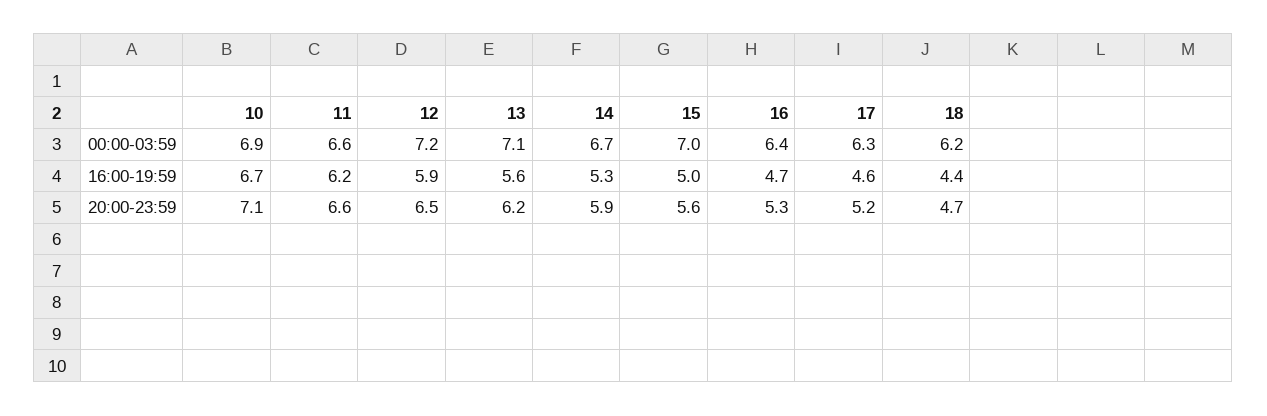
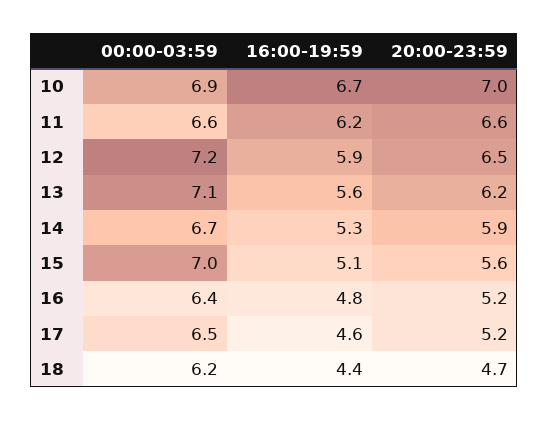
  {
    "10": {
      "00:00-03:59": 6.9,
      "16:00-19:59": 6.7,
-     "20:00-23:59": 7.1
+     "20:00-23:59": 7
    },
    "11": {
      "00:00-03:59": 6.6,
      "16:00-19:59": 6.2,
      "20:00-23:59": 6.6
    },
    "12": {
      "00:00-03:59": 7.2,
      "16:00-19:59": 5.9,
      "20:00-23:59": 6.5
    },
    "13": {
      "00:00-03:59": 7.1,
      "16:00-19:59": 5.6,
      "20:00-23:59": 6.2
    },
    "14": {
      "00:00-03:59": 6.7,
      "16:00-19:59": 5.3,
      "20:00-23:59": 5.9
    },
    "15": {
      "00:00-03:59": 7,
-     "16:00-19:59": 5,
+     "16:00-19:59": 5.1,
      "20:00-23:59": 5.6
    },
    "16": {
      "00:00-03:59": 6.4,
-     "16:00-19:59": 4.7,
+     "16:00-19:59": 4.8,
-     "20:00-23:59": 5.3
+     "20:00-23:59": 5.2
    },
    "17": {
-     "00:00-03:59": 6.3,
+     "00:00-03:59": 6.5,
      "16:00-19:59": 4.6,
      "20:00-23:59": 5.2
    },
    "18": {
      "00:00-03:59": 6.2,
      "16:00-19:59": 4.4,
      "20:00-23:59": 4.7
    }
  }

